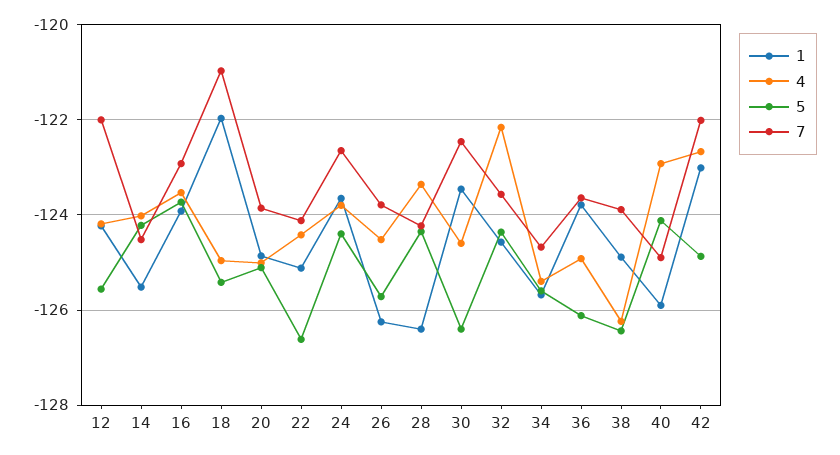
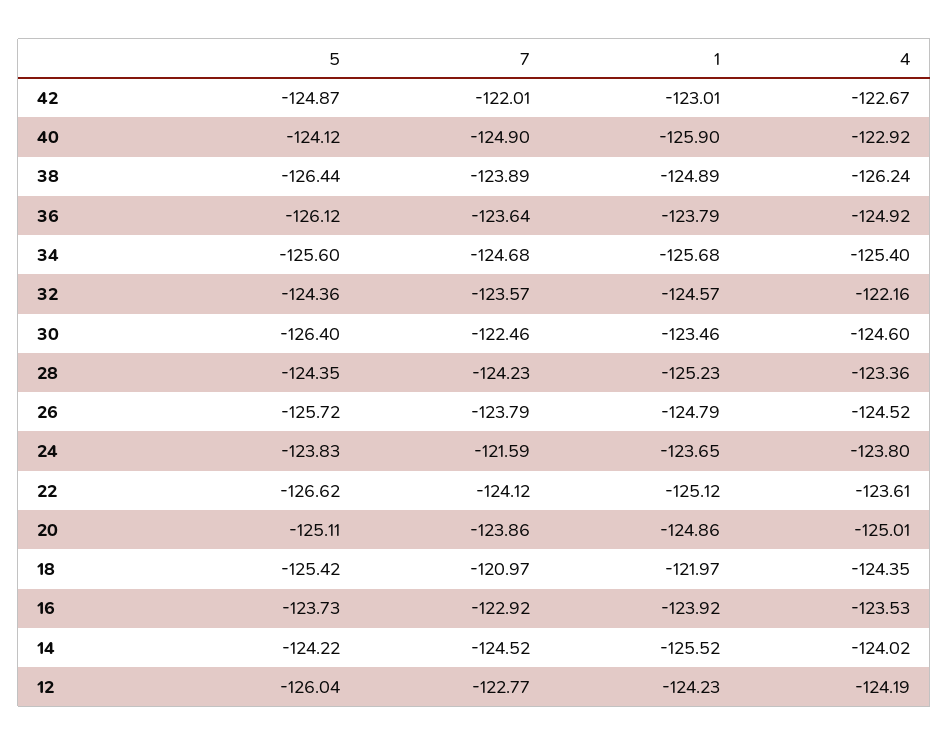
  {
    "1": {
      "12": -124.23,
      "14": -125.52,
      "16": -123.92,
      "18": -121.97,
      "20": -124.86,
      "22": -125.12,
      "24": -123.65,
-     "26": -126.2,
+     "26": -124.79,
-     "28": -126.4,
+     "28": -125.23,
      "30": -123.46,
      "32": -124.57,
      "34": -125.68,
      "36": -123.79,
      "38": -124.89,
      "40": -125.9,
      "42": -123.01
    },
    "4": {
      "12": -124.19,
      "14": -124.02,
      "16": -123.53,
-     "18": -125,
+     "18": -124.35,
      "20": -125.01,
-     "22": -124.4,
+     "22": -123.61,
      "24": -123.8,
      "26": -124.52,
      "28": -123.36,
      "30": -124.6,
      "32": -122.16,
      "34": -125.4,
      "36": -124.92,
      "38": -126.24,
      "40": -122.92,
      "42": -122.67
    },
    "5": {
-     "12": -125.6,
+     "12": -126.04,
      "14": -124.22,
      "16": -123.73,
      "18": -125.42,
      "20": -125.11,
      "22": -126.62,
-     "24": -124.4,
+     "24": -123.83,
      "26": -125.72,
      "28": -124.35,
      "30": -126.4,
      "32": -124.36,
      "34": -125.6,
      "36": -126.12,
      "38": -126.44,
      "40": -124.12,
      "42": -124.87
    },
    "7": {
-     "12": -122,
+     "12": -122.77,
      "14": -124.52,
      "16": -122.92,
      "18": -120.97,
      "20": -123.86,
      "22": -124.12,
-     "24": -122.6,
+     "24": -121.59,
      "26": -123.79,
      "28": -124.23,
      "30": -122.46,
      "32": -123.57,
      "34": -124.68,
      "36": -123.64,
      "38": -123.89,
      "40": -124.9,
      "42": -122.01
    }
  }

